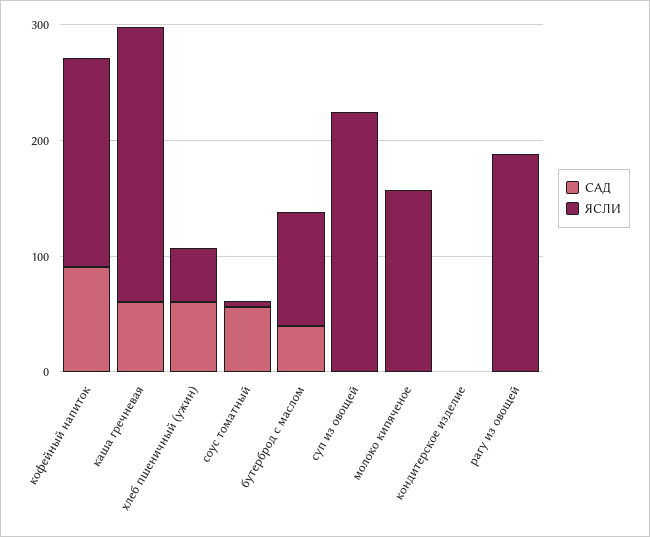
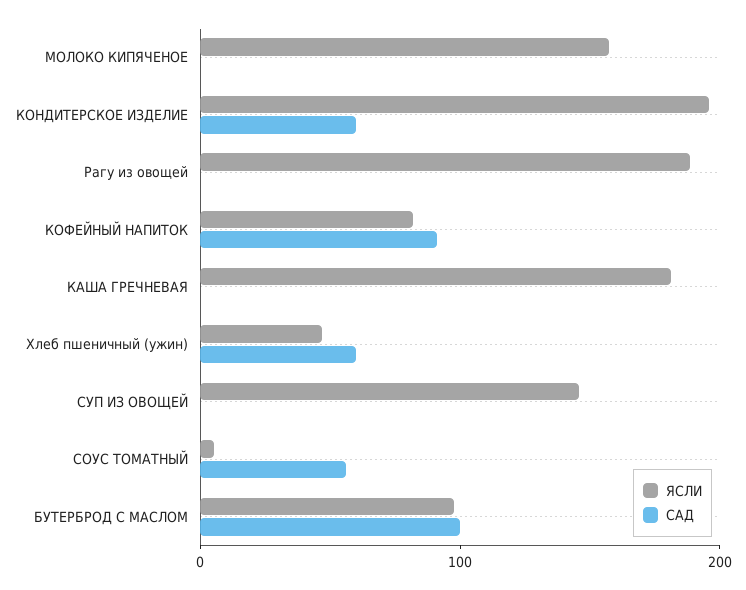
  {
    "САД": {
      "кофейный напиток": 100,
-     "каша гречневая": 60,
+     "каша гречневая": 0,
      "хлеб пшеничный (ужин)": 60,
      "соус томатный": 60,
-     "бутерброд с маслом": 40,
+     "бутерброд с маслом": 100,
      "суп из овощей": 0,
      "молоко кипяченое": 0,
-     "кондитерское изделие": 0,
+     "кондитерское изделие": 60,
      "рагу из овощей": 0
    },
    "ЯСЛИ": {
-     "кофейный напиток": 180,
+     "кофейный напиток": 80,
-     "каша гречневая": 240,
+     "каша гречневая": 180,
      "хлеб пшеничный (ужин)": 40,
      "соус томатный": 0,
      "бутерброд с маслом": 100,
-     "суп из овощей": 220,
+     "суп из овощей": 140,
      "молоко кипяченое": 160,
-     "кондитерское изделие": 0,
+     "кондитерское изделие": 200,
      "рагу из овощей": 180
    }
  }

